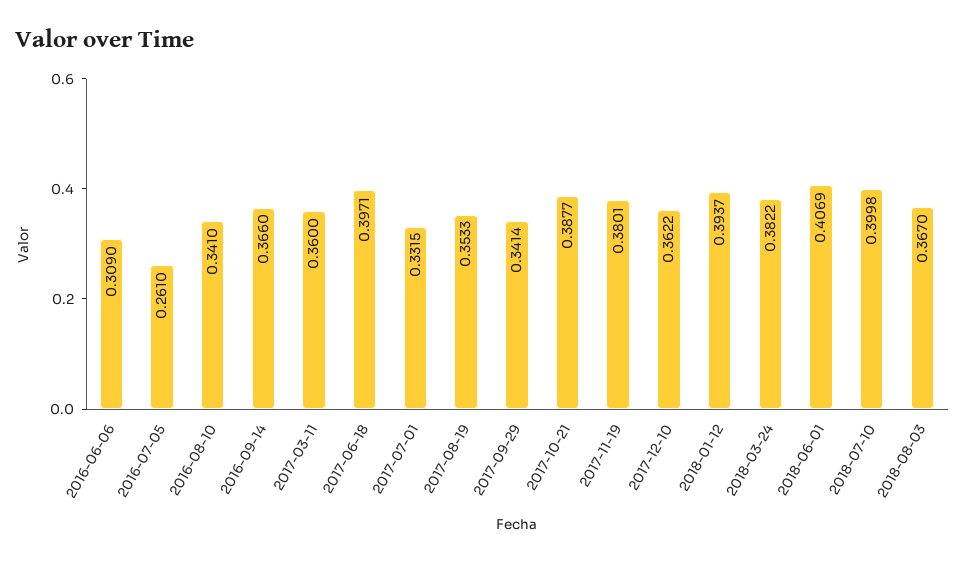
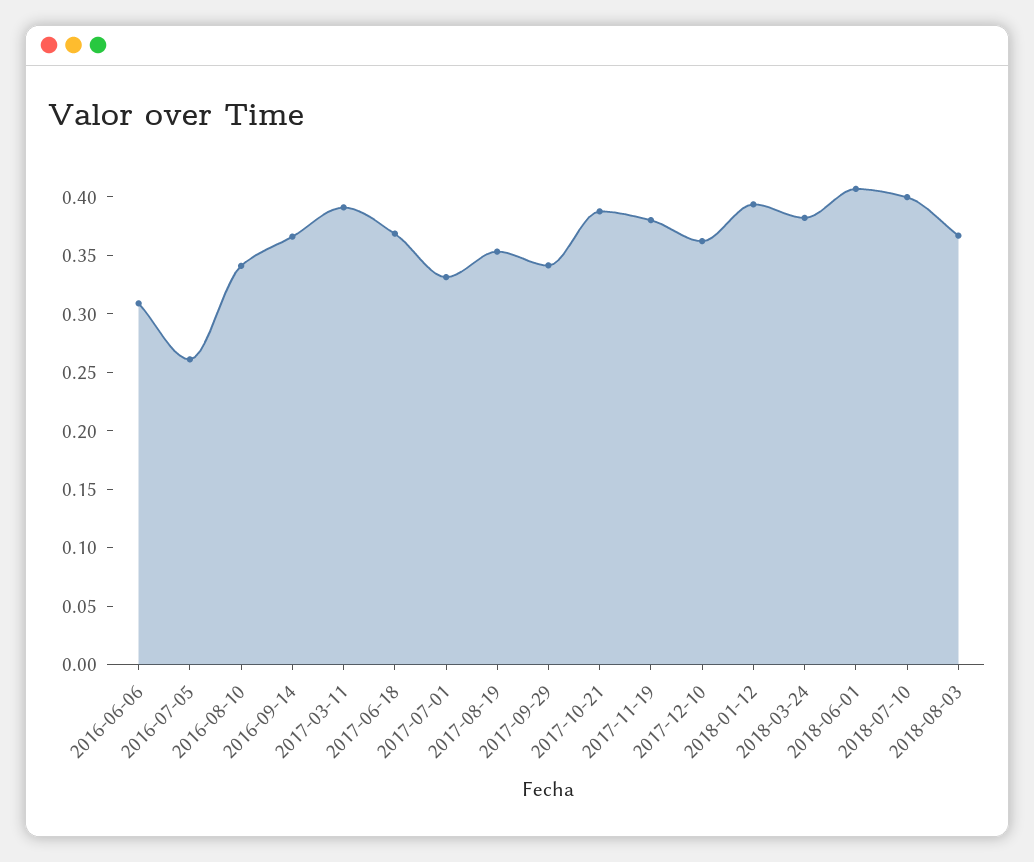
  {
    "2016-06-06": 0.309,
    "2016-07-05": 0.261,
    "2016-08-10": 0.341,
    "2016-09-14": 0.366,
-   "2017-03-11": 0.36,
+   "2017-03-11": 0.39,
-   "2017-06-18": 0.3971,
+   "2017-06-18": 0.37,
    "2017-07-01": 0.3315,
    "2017-08-19": 0.3533,
    "2017-09-29": 0.3414,
    "2017-10-21": 0.3877,
    "2017-11-19": 0.3801,
    "2017-12-10": 0.3622,
    "2018-01-12": 0.3937,
    "2018-03-24": 0.3822,
    "2018-06-01": 0.4069,
    "2018-07-10": 0.3998,
    "2018-08-03": 0.367
  }

